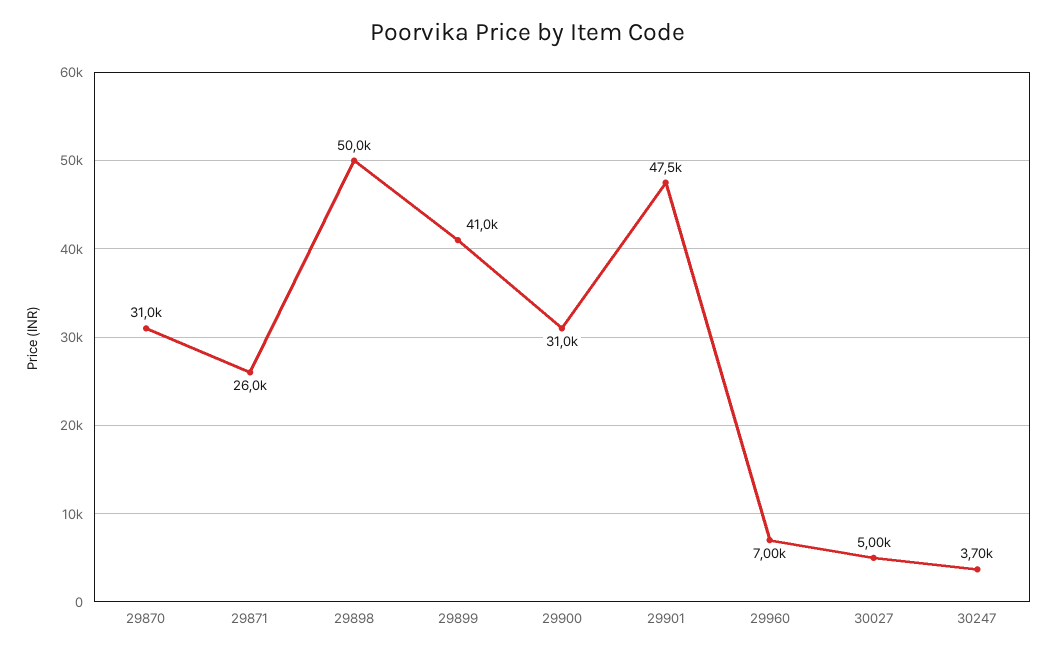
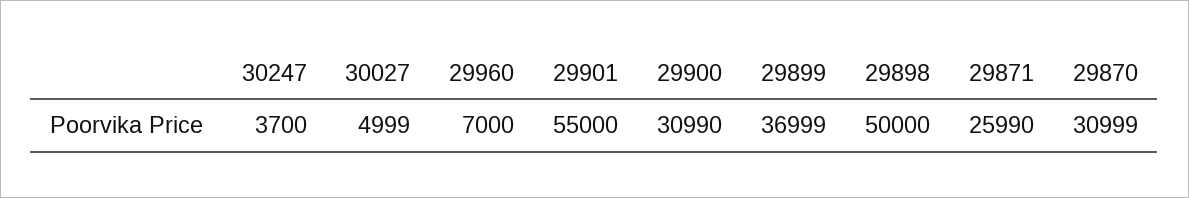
  {
    "29870": 30999,
    "29871": 25990,
    "29898": 50000,
-   "29899": 41000,
+   "29899": 36999,
    "29900": 30990,
-   "29901": 47500,
+   "29901": 55000,
    "29960": 7000,
    "30027": 4999,
    "30247": 3700
  }

